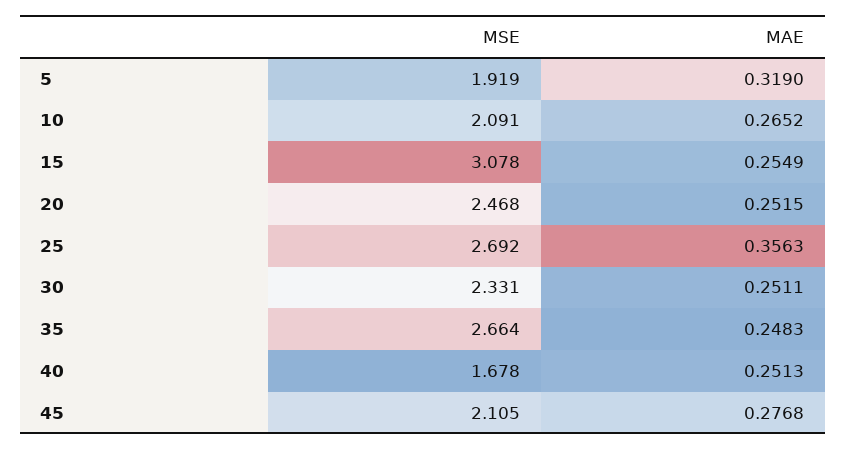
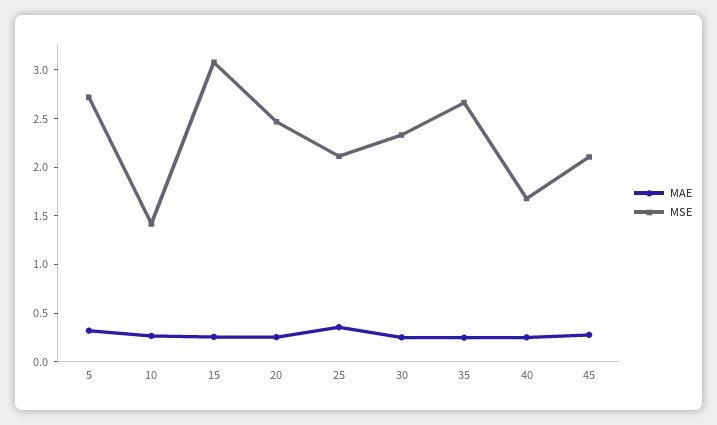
  {
    "MSE": {
-     "5": 1.919,
+     "5": 2.7,
-     "10": 2.091,
+     "10": 1.4,
      "15": 3.078,
      "20": 2.468,
-     "25": 2.692,
+     "25": 2.1,
      "30": 2.331,
      "35": 2.664,
      "40": 1.678,
      "45": 2.105
    },
    "MAE": {
      "5": 0.319,
      "10": 0.2652,
      "15": 0.2549,
      "20": 0.2515,
      "25": 0.3563,
      "30": 0.2511,
      "35": 0.2483,
      "40": 0.2513,
      "45": 0.2768
    }
  }

